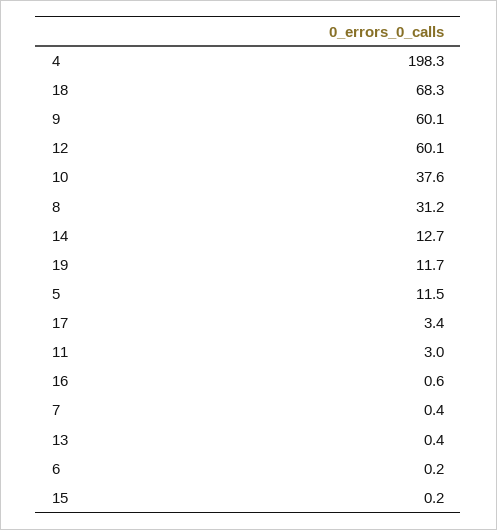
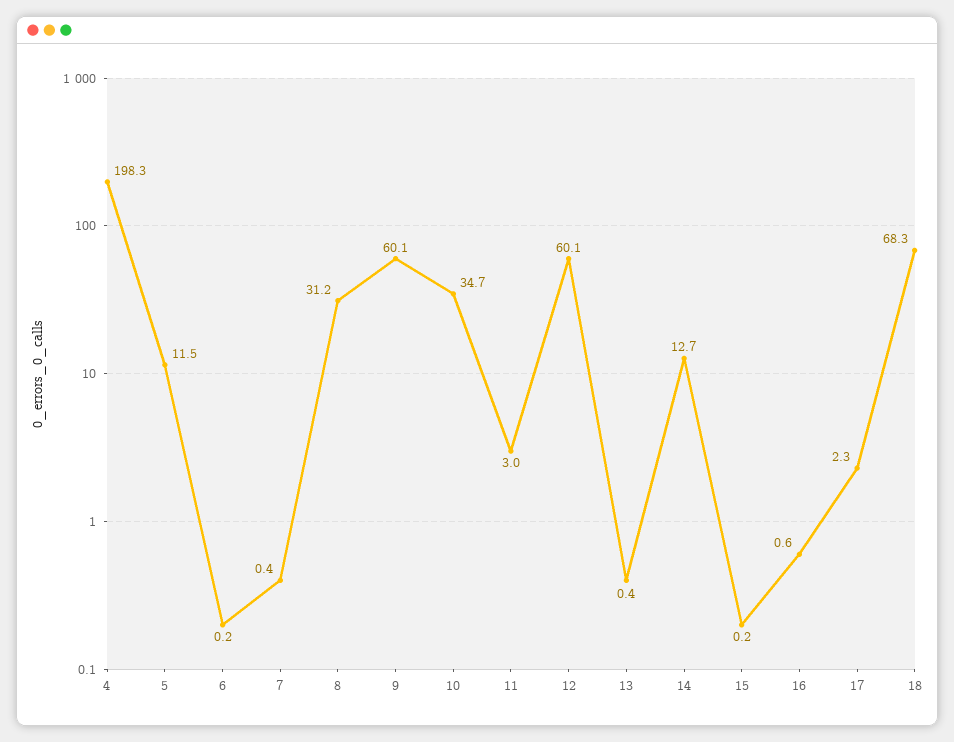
  {
    "4": 198.3,
    "18": 68.3,
    "9": 60.1,
    "12": 60.1,
-   "10": 37.6,
+   "10": 34.7,
    "8": 31.2,
    "14": 12.7,
-   "19": 11.7,
    "5": 11.5,
-   "17": 3.4,
+   "17": 2.3,
    "11": 3,
    "16": 0.6,
    "7": 0.4,
    "13": 0.4,
    "6": 0.2,
    "15": 0.2
  }

